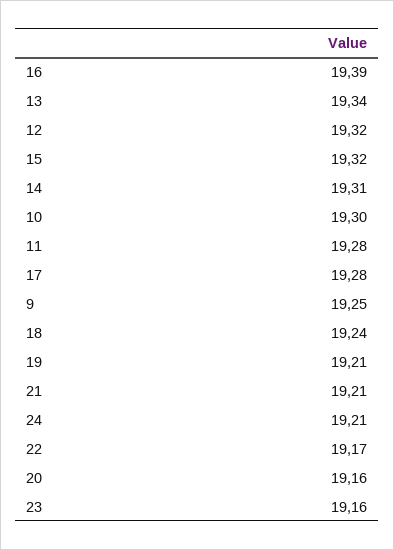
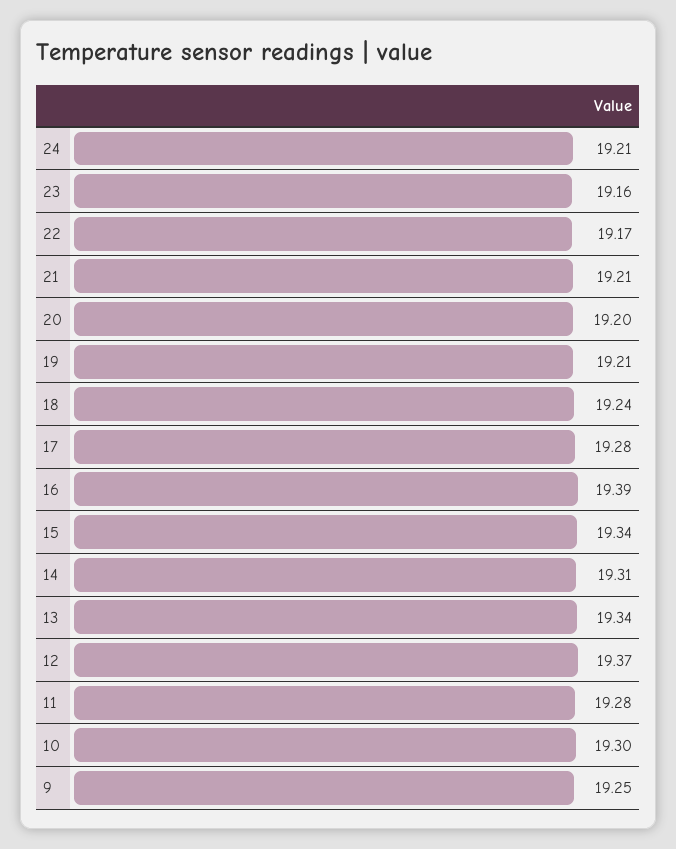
  {
    "16": 19.39,
    "13": 19.34,
-   "12": 19.32,
+   "12": 19.37,
-   "15": 19.32,
+   "15": 19.34,
    "14": 19.31,
    "10": 19.3,
    "11": 19.28,
    "17": 19.28,
    "9": 19.25,
    "18": 19.24,
    "19": 19.21,
    "21": 19.21,
    "24": 19.21,
    "22": 19.17,
-   "20": 19.16,
+   "20": 19.2,
    "23": 19.16
  }

